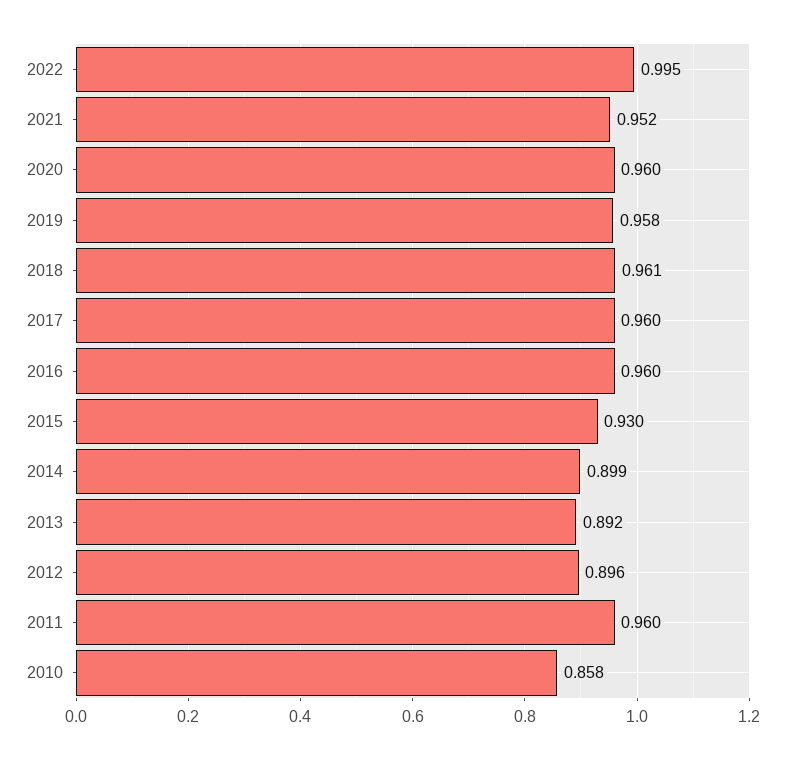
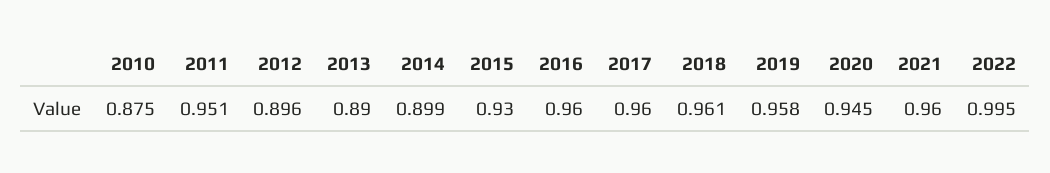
  {
    "2022": 0.995,
-   "2021": 0.952,
+   "2021": 0.96,
-   "2020": 0.96,
+   "2020": 0.945,
    "2019": 0.958,
    "2018": 0.961,
    "2017": 0.96,
    "2016": 0.96,
    "2015": 0.93,
    "2014": 0.899,
-   "2013": 0.892,
+   "2013": 0.89,
    "2012": 0.896,
-   "2011": 0.96,
+   "2011": 0.951,
-   "2010": 0.858
+   "2010": 0.875
  }

